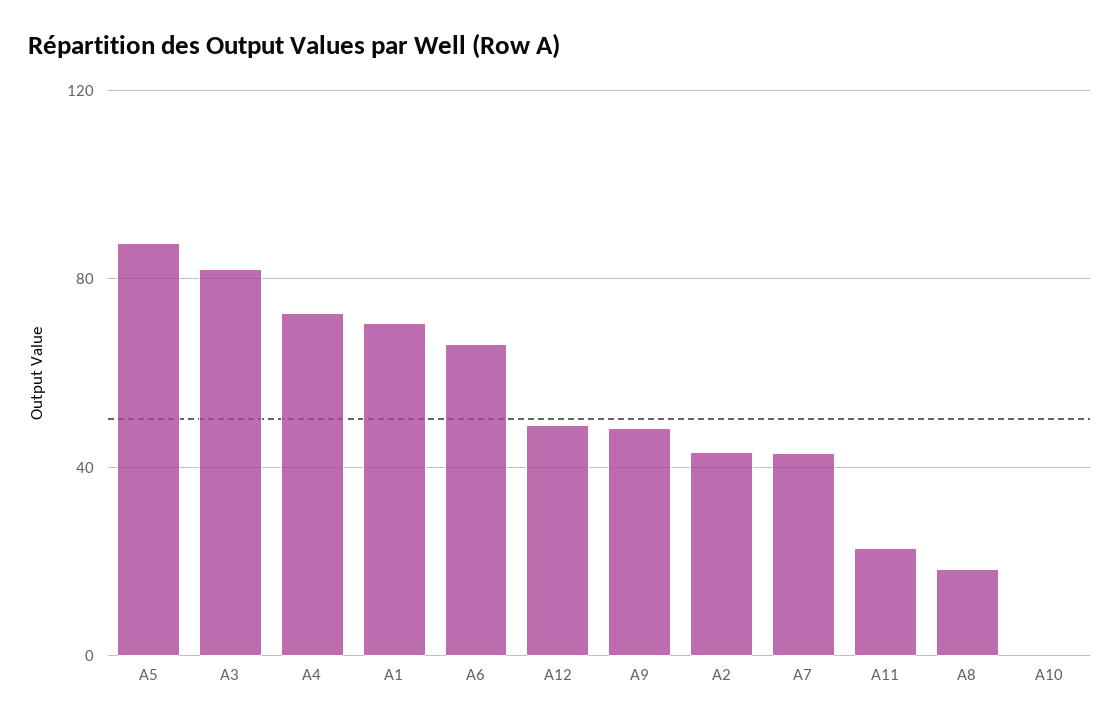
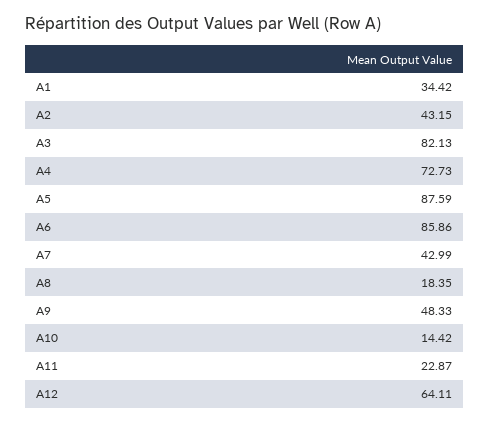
  {
    "A5": 87.59,
    "A3": 82.13,
    "A4": 72.73,
-   "A1": 70,
+   "A1": 34.42,
-   "A6": 65,
+   "A6": 85.86,
-   "A12": 50,
+   "A12": 64.11,
    "A9": 48.33,
    "A2": 43.15,
    "A7": 42.99,
    "A11": 22.87,
    "A8": 18.35,
-   "A10": 0
+   "A10": 14.42
  }

